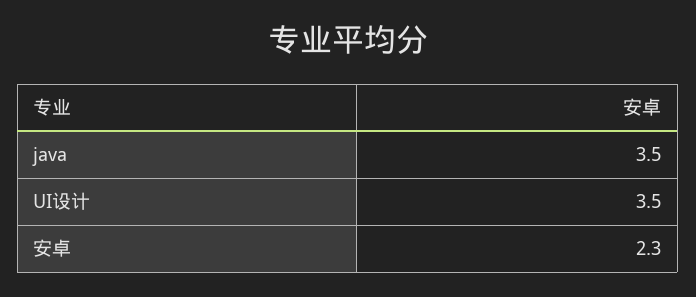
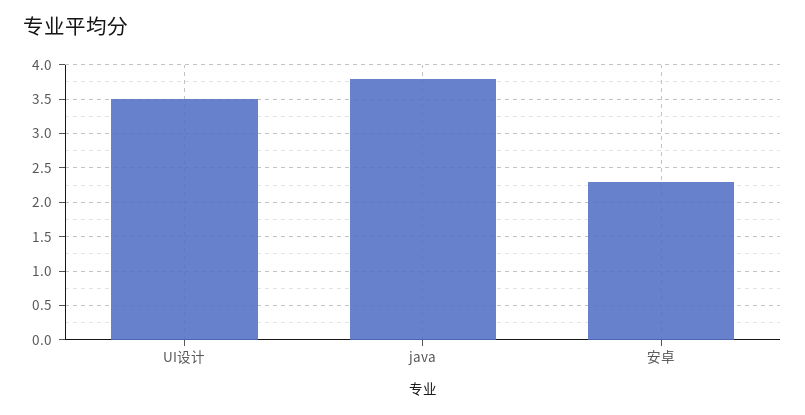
  {
-   "java": 3.5,
+   "java": 3.8,
    "UI设计": 3.5,
    "安卓": 2.3
  }

